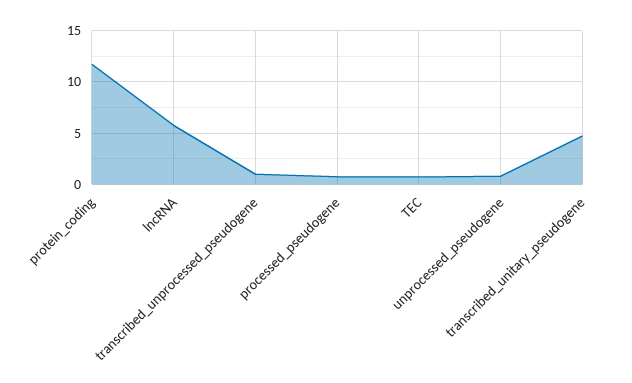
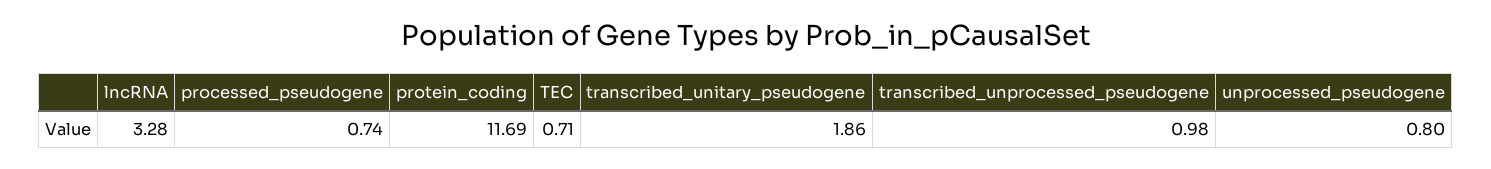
  {
    "protein_coding": 11.69,
-   "lncRNA": 6,
+   "lncRNA": 3.28,
    "transcribed_unprocessed_pseudogene": 0.98,
    "processed_pseudogene": 0.74,
    "TEC": 0.71,
    "unprocessed_pseudogene": 0.8,
-   "transcribed_unitary_pseudogene": 5
+   "transcribed_unitary_pseudogene": 1.86
  }

